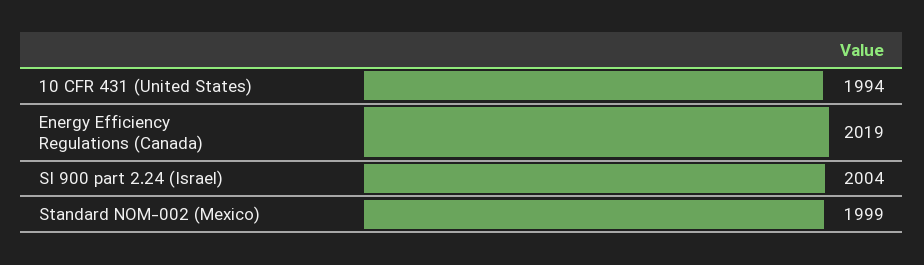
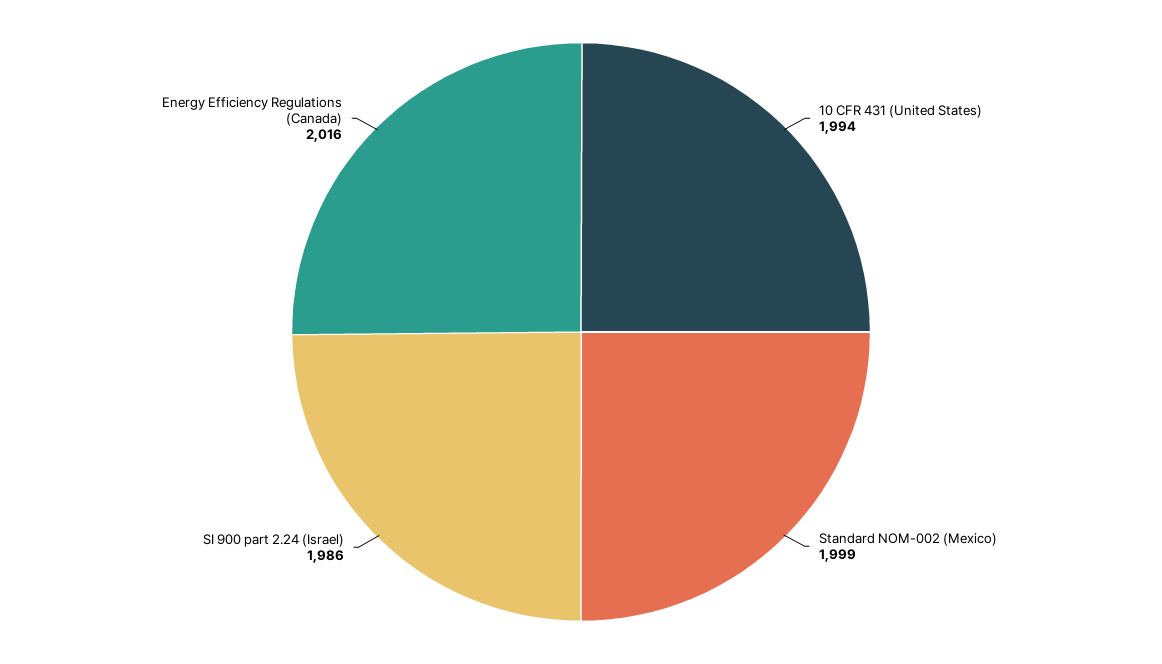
  {
    "10 CFR 431 (United States)": 1994,
-   "Energy Efficiency Regulations (Canada)": 2019,
+   "Energy Efficiency Regulations (Canada)": 2016,
-   "SI 900 part 2.24 (Israel)": 2004,
+   "SI 900 part 2.24 (Israel)": 1986,
    "Standard NOM-002 (Mexico)": 1999
  }

